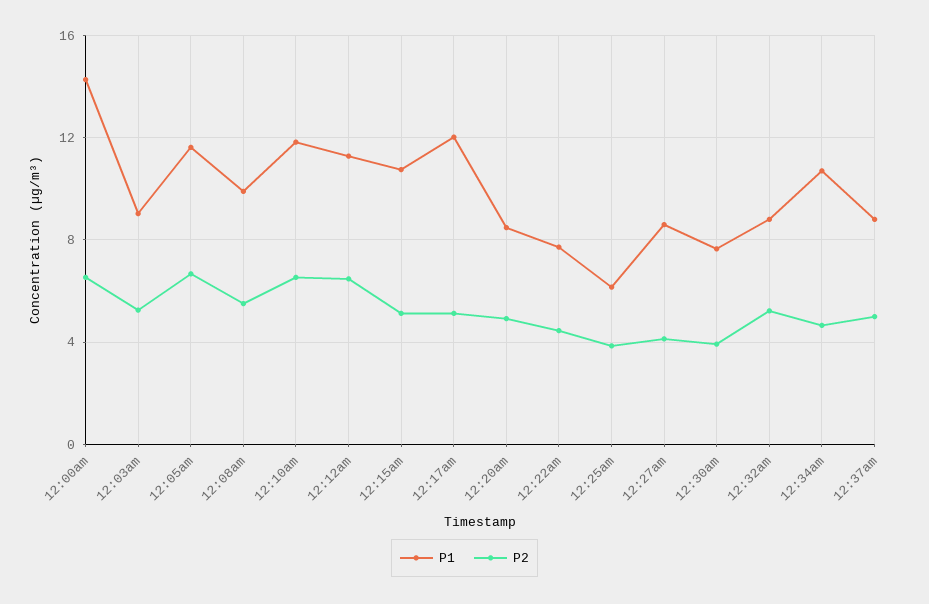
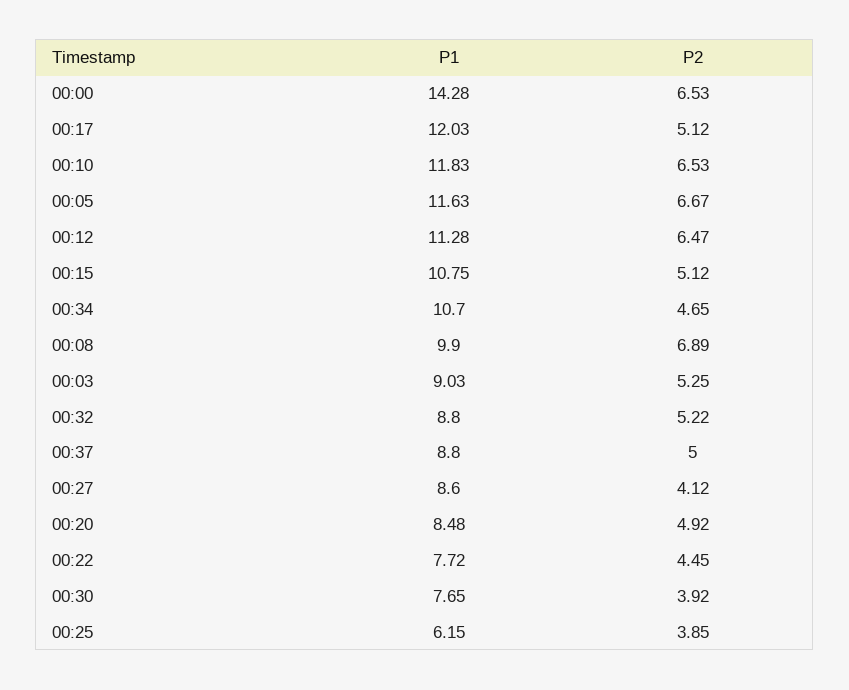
  {
    "P1": {
      "12:00am": 14.28,
      "12:03am": 9.03,
      "12:05am": 11.63,
      "12:08am": 9.9,
      "12:10am": 11.83,
      "12:12am": 11.28,
      "12:15am": 10.75,
      "12:17am": 12.03,
      "12:20am": 8.48,
      "12:22am": 7.72,
      "12:25am": 6.15,
      "12:27am": 8.6,
      "12:30am": 7.65,
      "12:32am": 8.8,
      "12:34am": 10.7,
      "12:37am": 8.8
    },
    "P2": {
      "12:00am": 6.53,
      "12:03am": 5.25,
      "12:05am": 6.67,
-     "12:08am": 5.5,
+     "12:08am": 6.89,
      "12:10am": 6.53,
      "12:12am": 6.47,
      "12:15am": 5.12,
      "12:17am": 5.12,
      "12:20am": 4.92,
      "12:22am": 4.45,
      "12:25am": 3.85,
      "12:27am": 4.12,
      "12:30am": 3.92,
      "12:32am": 5.22,
      "12:34am": 4.65,
      "12:37am": 5
    }
  }

